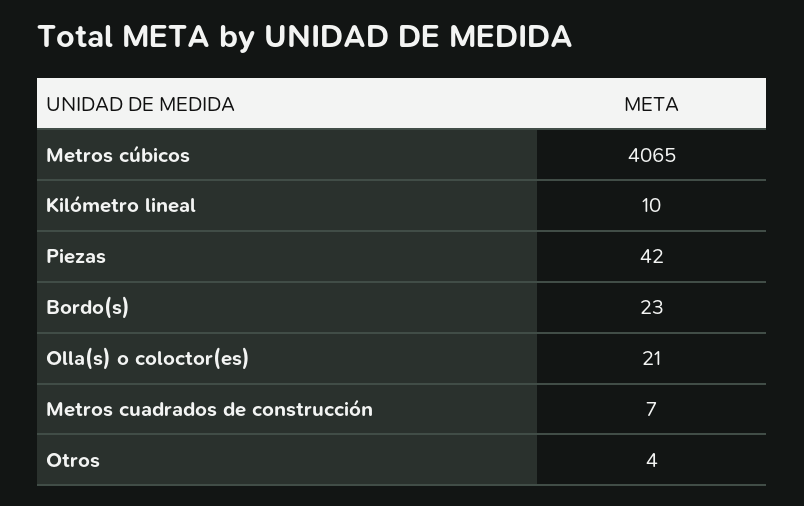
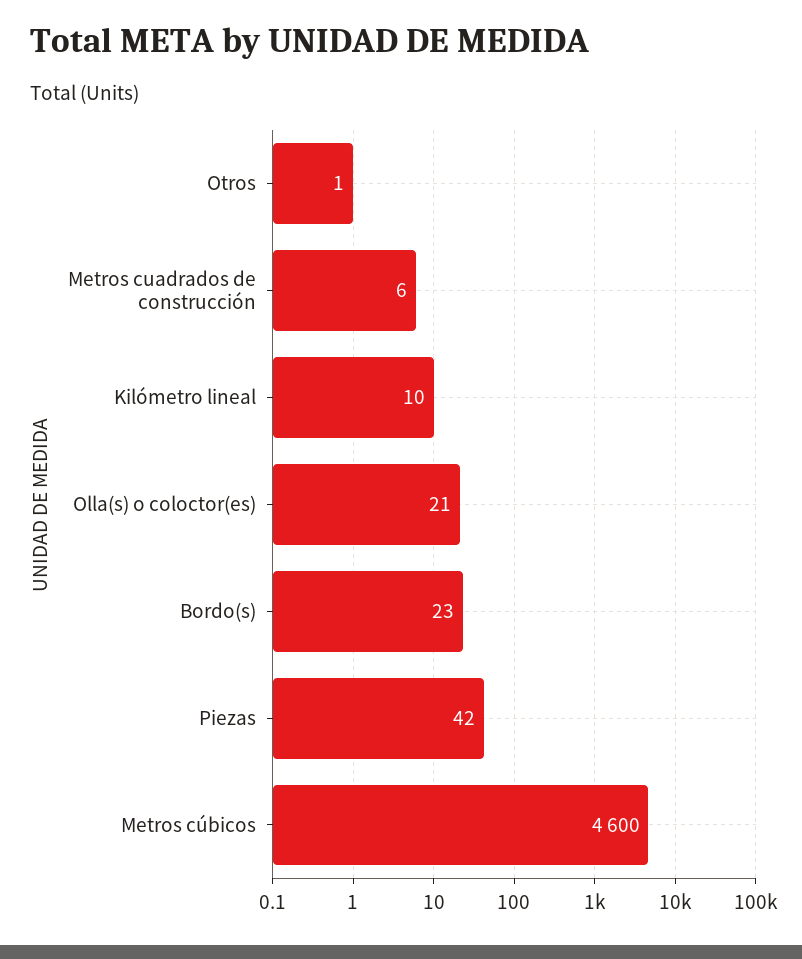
  {
-   "Metros cúbicos": 4065,
+   "Metros cúbicos": 4600,
    "Kilómetro lineal": 10,
    "Piezas": 42,
    "Bordo(s)": 23,
    "Olla(s) o coloctor(es)": 21,
-   "Metros cuadrados de construcción": 7,
+   "Metros cuadrados de construcción": 6,
-   "Otros": 4
+   "Otros": 1
  }

